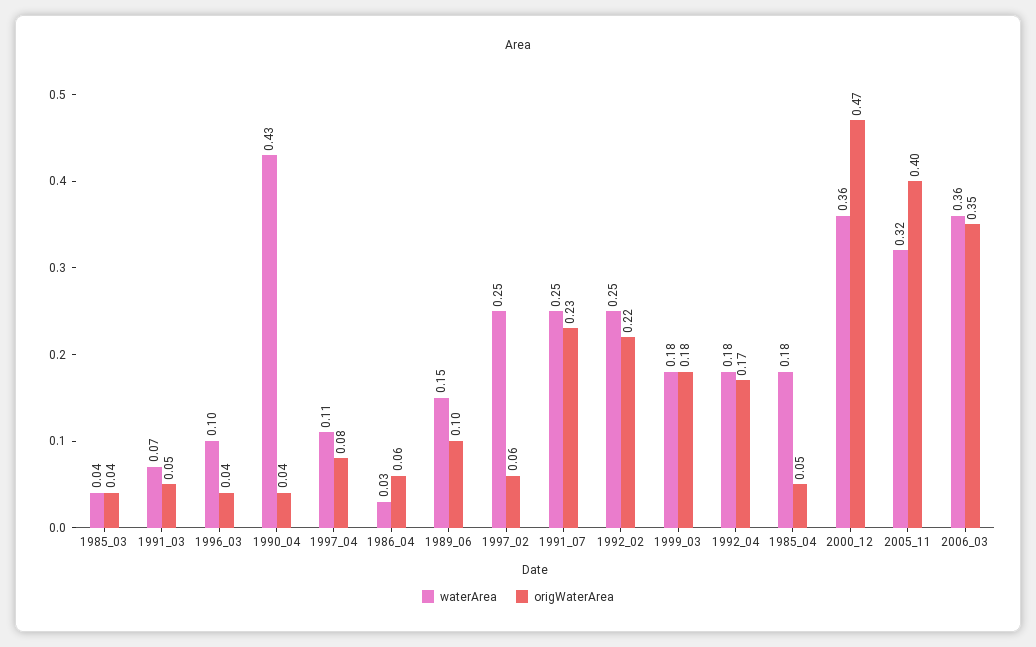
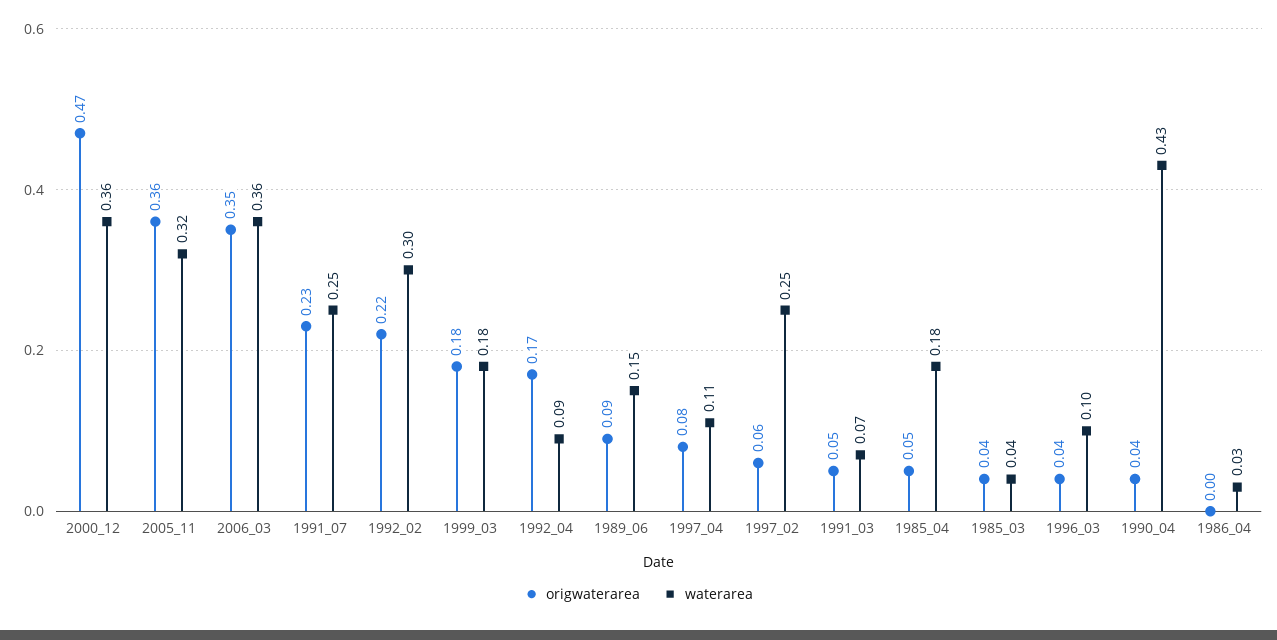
  {
    "waterArea": {
      "1985_03": 0.04,
      "1991_03": 0.07,
      "1996_03": 0.1,
      "1990_04": 0.43,
      "1997_04": 0.11,
      "1986_04": 0.03,
      "1989_06": 0.15,
      "1997_02": 0.25,
      "1991_07": 0.25,
-     "1992_02": 0.25,
+     "1992_02": 0.3,
      "1999_03": 0.18,
-     "1992_04": 0.18,
+     "1992_04": 0.09,
      "1985_04": 0.18,
      "2000_12": 0.36,
      "2005_11": 0.32,
      "2006_03": 0.36
    },
    "origWaterArea": {
      "1985_03": 0.04,
      "1991_03": 0.05,
      "1996_03": 0.04,
      "1990_04": 0.04,
      "1997_04": 0.08,
-     "1986_04": 0.06,
+     "1986_04": 0,
-     "1989_06": 0.1,
+     "1989_06": 0.09,
      "1997_02": 0.06,
      "1991_07": 0.23,
      "1992_02": 0.22,
      "1999_03": 0.18,
      "1992_04": 0.17,
      "1985_04": 0.05,
      "2000_12": 0.47,
-     "2005_11": 0.4,
+     "2005_11": 0.36,
      "2006_03": 0.35
    }
  }

